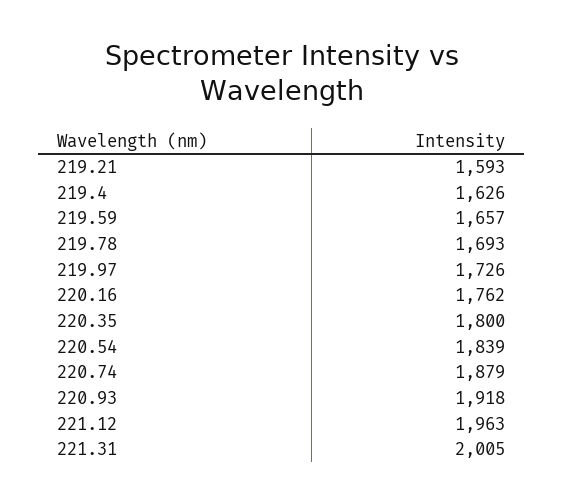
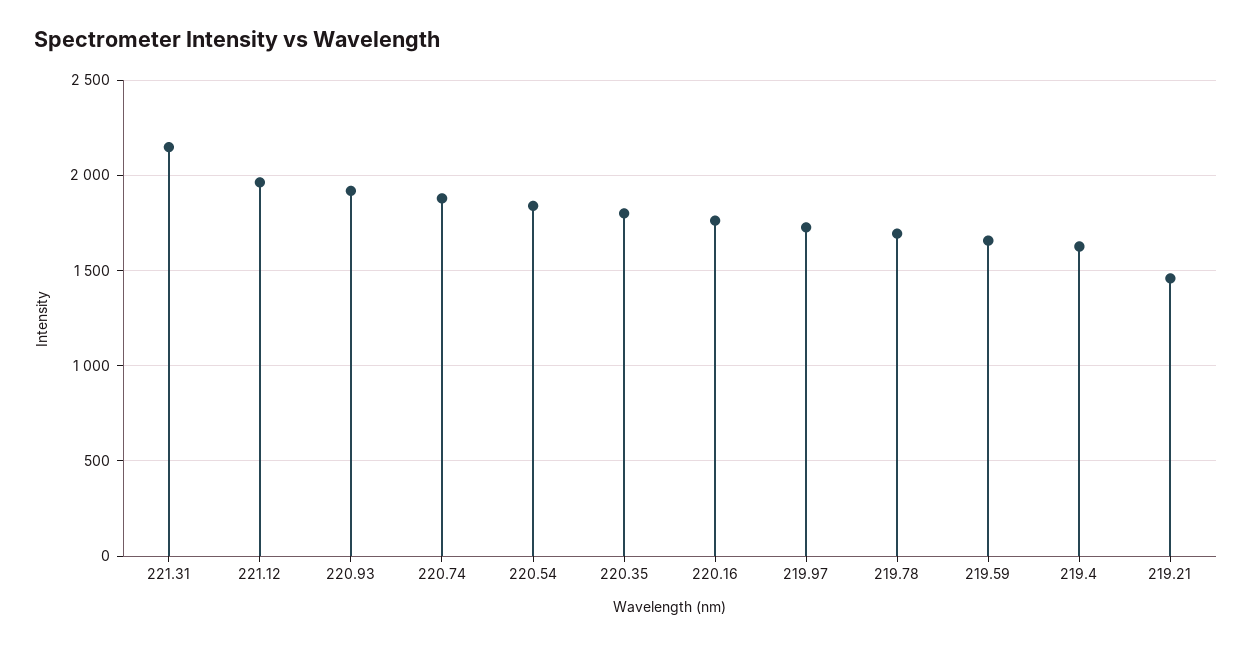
  {
-   "219.21": 1593,
+   "219.21": 1450,
    "219.4": 1626,
    "219.59": 1657,
    "219.78": 1693,
    "219.97": 1726,
    "220.16": 1762,
    "220.35": 1800,
    "220.54": 1839,
    "220.74": 1879,
    "220.93": 1918,
    "221.12": 1963,
-   "221.31": 2005
+   "221.31": 2150
  }

